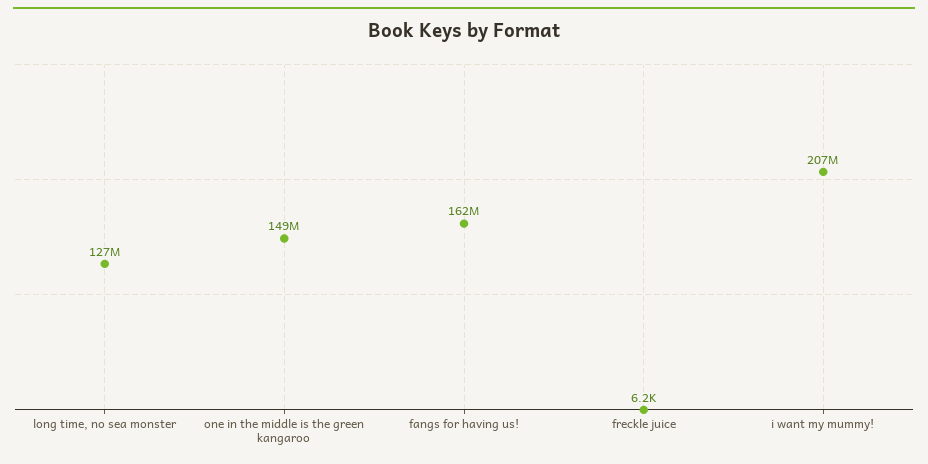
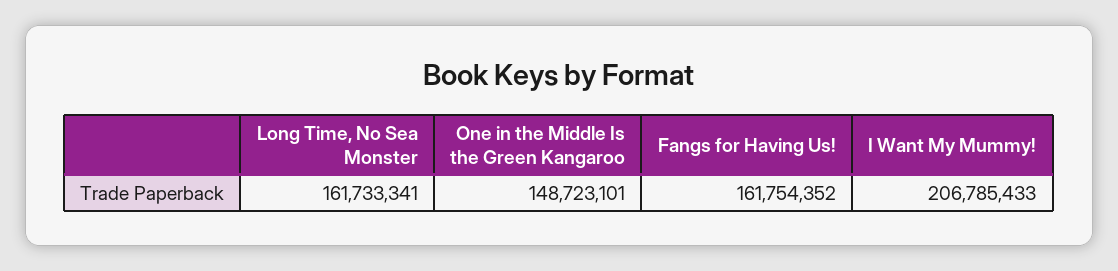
  {
-   "long time, no sea monster": 127000000,
+   "long time, no sea monster": 161733341,
    "one in the middle is the green kangaroo": 148723101,
    "fangs for having us!": 161754352,
-   "freckle juice": 6200,
    "i want my mummy!": 206785433
  }

